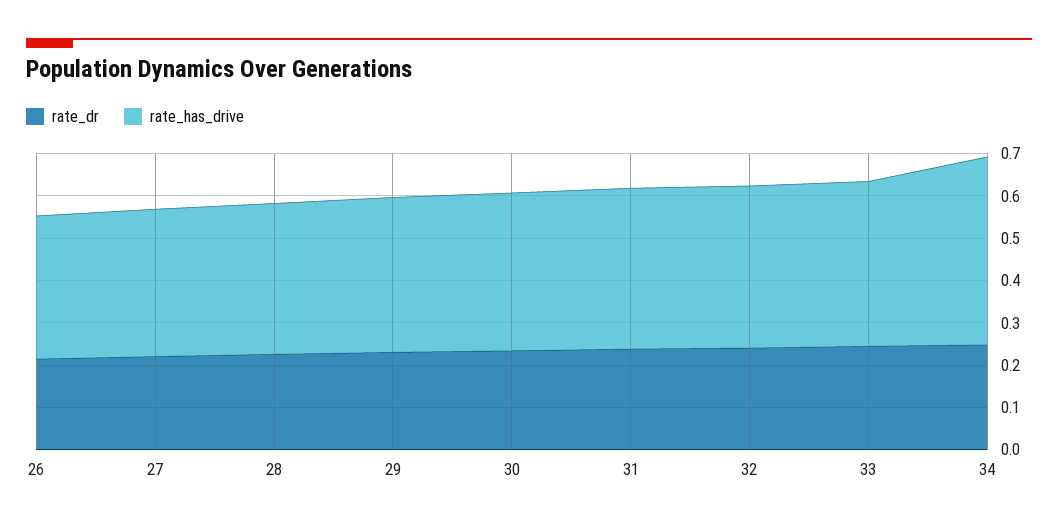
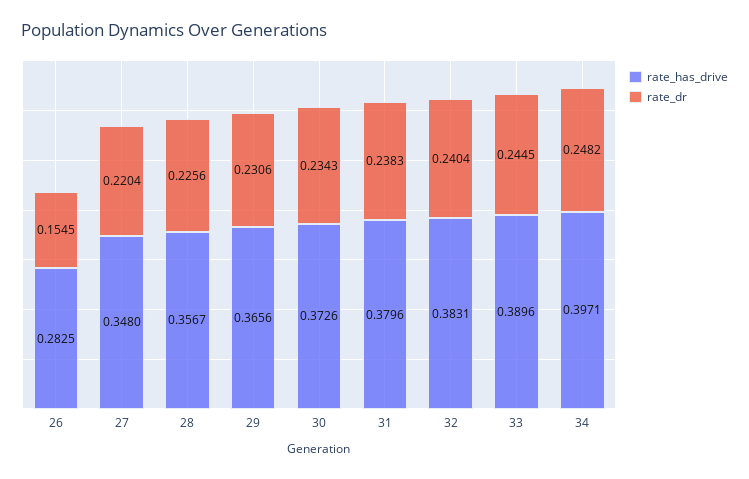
  {
    "rate_dr": {
-     "26": 0.22,
+     "26": 0.1545,
      "27": 0.2204,
      "28": 0.2256,
      "29": 0.2306,
      "30": 0.2343,
      "31": 0.2383,
      "32": 0.2404,
      "33": 0.2445,
      "34": 0.2482
    },
    "rate_has_drive": {
-     "26": 0.34,
+     "26": 0.2825,
      "27": 0.348,
      "28": 0.3567,
      "29": 0.3656,
      "30": 0.3726,
      "31": 0.3796,
      "32": 0.3831,
      "33": 0.3896,
-     "34": 0.44
+     "34": 0.3971
    }
  }

